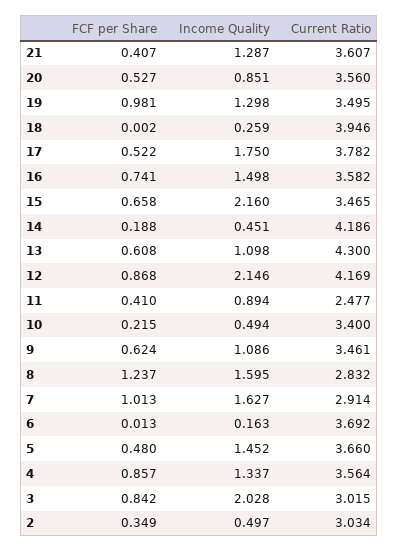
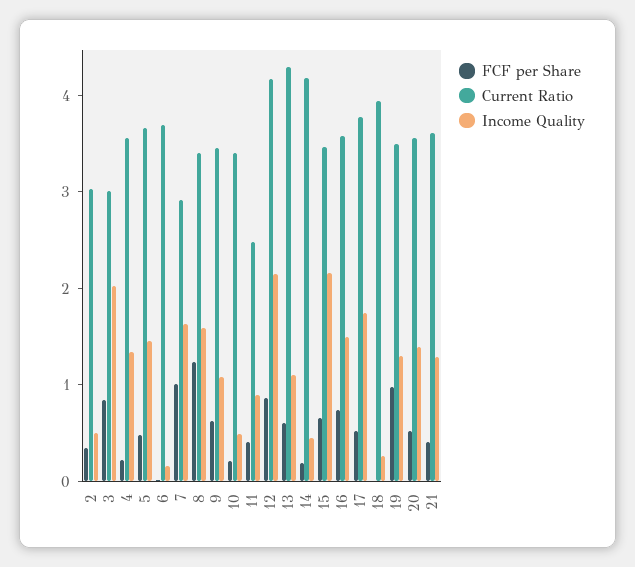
  {
    "FCF per Share": {
      "21": 0.407,
      "20": 0.527,
      "19": 0.981,
      "18": 0.002,
      "17": 0.522,
      "16": 0.741,
      "15": 0.658,
      "14": 0.188,
      "13": 0.608,
      "12": 0.868,
      "11": 0.41,
      "10": 0.215,
      "9": 0.624,
      "8": 1.237,
      "7": 1.013,
      "6": 0.013,
      "5": 0.48,
-     "4": 0.857,
+     "4": 0.2,
      "3": 0.842,
      "2": 0.349
    },
    "Income Quality": {
      "21": 1.287,
-     "20": 0.851,
+     "20": 1.4,
      "19": 1.298,
      "18": 0.259,
      "17": 1.75,
      "16": 1.498,
      "15": 2.16,
      "14": 0.451,
      "13": 1.098,
      "12": 2.146,
      "11": 0.894,
      "10": 0.494,
      "9": 1.086,
      "8": 1.595,
      "7": 1.627,
      "6": 0.163,
      "5": 1.452,
      "4": 1.337,
      "3": 2.028,
      "2": 0.497
    },
    "Current Ratio": {
      "21": 3.607,
      "20": 3.56,
      "19": 3.495,
      "18": 3.946,
      "17": 3.782,
      "16": 3.582,
      "15": 3.465,
      "14": 4.186,
      "13": 4.3,
      "12": 4.169,
      "11": 2.477,
      "10": 3.4,
      "9": 3.461,
-     "8": 2.832,
+     "8": 3.4,
      "7": 2.914,
      "6": 3.692,
      "5": 3.66,
      "4": 3.564,
      "3": 3.015,
      "2": 3.034
    }
  }

